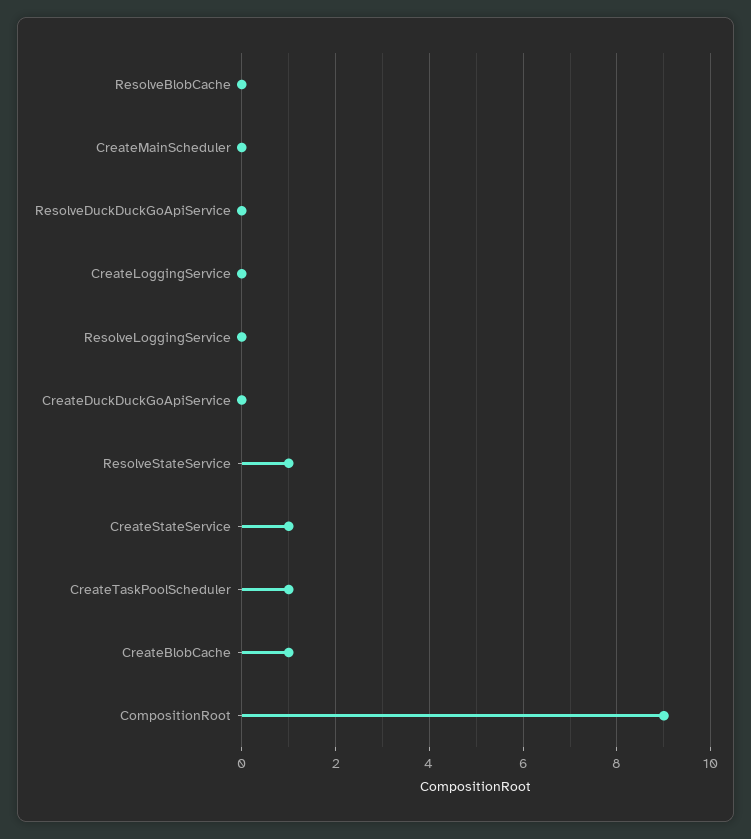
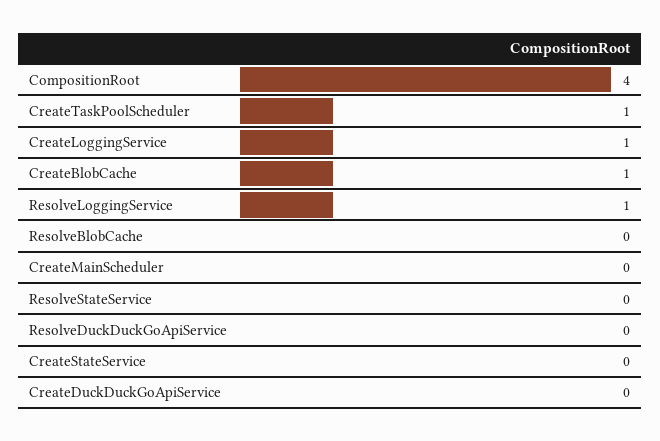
  {
    "ResolveBlobCache": 0,
    "CreateMainScheduler": 0,
    "ResolveDuckDuckGoApiService": 0,
-   "CreateLoggingService": 0,
+   "CreateLoggingService": 1,
-   "ResolveLoggingService": 0,
+   "ResolveLoggingService": 1,
    "CreateDuckDuckGoApiService": 0,
-   "ResolveStateService": 1,
+   "ResolveStateService": 0,
-   "CreateStateService": 1,
+   "CreateStateService": 0,
    "CreateTaskPoolScheduler": 1,
    "CreateBlobCache": 1,
-   "CompositionRoot": 9
+   "CompositionRoot": 4
  }

